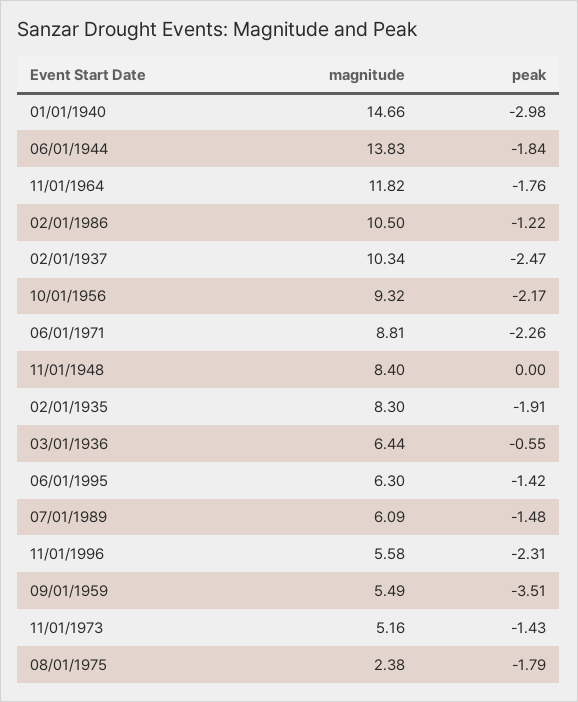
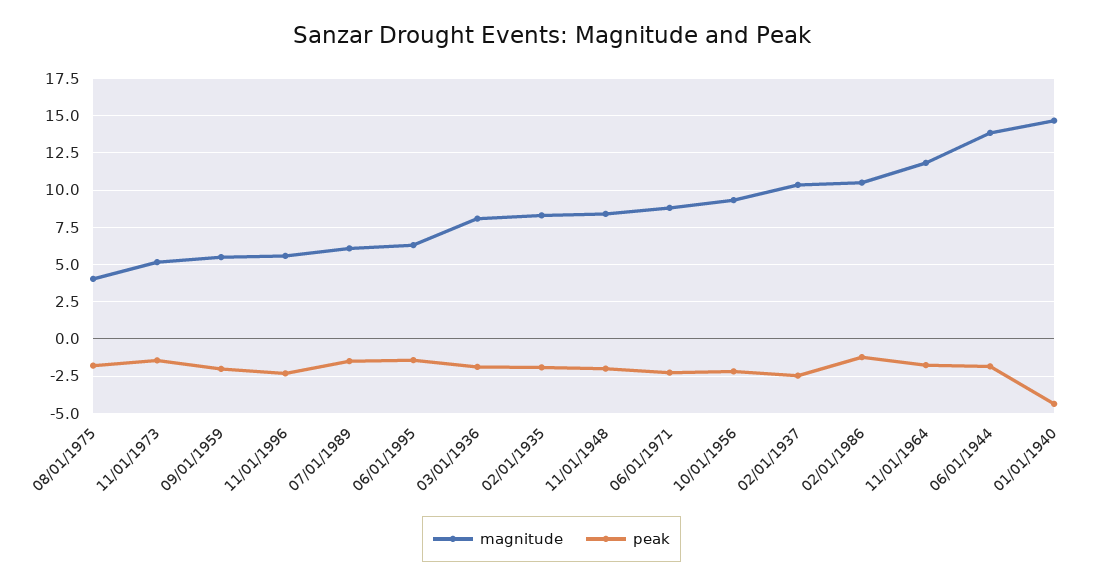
  {
    "magnitude": {
      "01/01/1940": 14.66,
      "06/01/1944": 13.83,
      "11/01/1964": 11.82,
      "02/01/1986": 10.5,
      "02/01/1937": 10.34,
      "10/01/1956": 9.32,
      "06/01/1971": 8.81,
      "11/01/1948": 8.4,
      "02/01/1935": 8.3,
-     "03/01/1936": 6.44,
+     "03/01/1936": 8,
      "06/01/1995": 6.3,
      "07/01/1989": 6.09,
      "11/01/1996": 5.58,
      "09/01/1959": 5.49,
      "11/01/1973": 5.16,
-     "08/01/1975": 2.38
+     "08/01/1975": 4
    },
    "peak": {
-     "01/01/1940": -2.98,
+     "01/01/1940": -4.5,
      "06/01/1944": -1.84,
      "11/01/1964": -1.76,
      "02/01/1986": -1.22,
      "02/01/1937": -2.47,
      "10/01/1956": -2.17,
      "06/01/1971": -2.26,
-     "11/01/1948": 0,
+     "11/01/1948": -2,
      "02/01/1935": -1.91,
-     "03/01/1936": -0.55,
+     "03/01/1936": -2,
      "06/01/1995": -1.42,
      "07/01/1989": -1.48,
      "11/01/1996": -2.31,
-     "09/01/1959": -3.51,
+     "09/01/1959": -2,
      "11/01/1973": -1.43,
      "08/01/1975": -1.79
    }
  }

